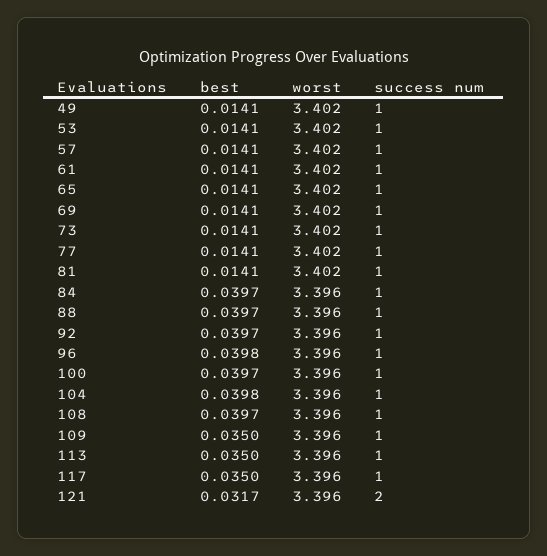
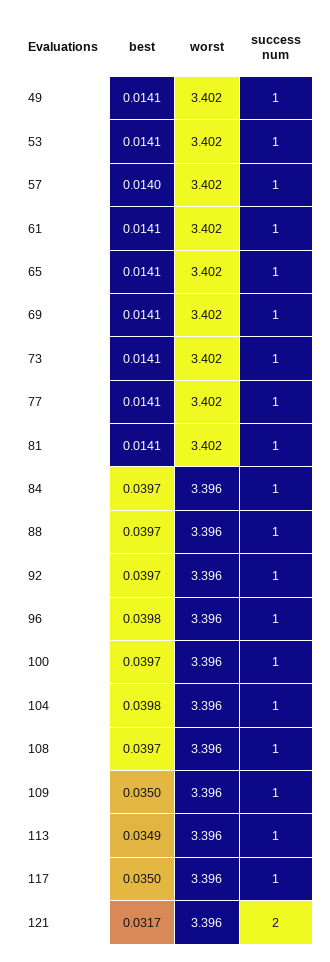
  {
    "best": {
      "49": 0.0141,
      "53": 0.0141,
-     "57": 0.0141,
+     "57": 0.014,
      "61": 0.0141,
      "65": 0.0141,
      "69": 0.0141,
      "73": 0.0141,
      "77": 0.0141,
      "81": 0.0141,
      "84": 0.0397,
      "88": 0.0397,
      "92": 0.0397,
      "96": 0.0398,
      "100": 0.0397,
      "104": 0.0398,
      "108": 0.0397,
      "109": 0.035,
-     "113": 0.035,
+     "113": 0.0349,
      "117": 0.035,
      "121": 0.0317
    },
    "worst": {
      "49": 3.402,
      "53": 3.402,
      "57": 3.402,
      "61": 3.402,
      "65": 3.402,
      "69": 3.402,
      "73": 3.402,
      "77": 3.402,
      "81": 3.402,
      "84": 3.396,
      "88": 3.396,
      "92": 3.396,
      "96": 3.396,
      "100": 3.396,
      "104": 3.396,
      "108": 3.396,
      "109": 3.396,
      "113": 3.396,
      "117": 3.396,
      "121": 3.396
    },
    "success num": {
      "49": 1,
      "53": 1,
      "57": 1,
      "61": 1,
      "65": 1,
      "69": 1,
      "73": 1,
      "77": 1,
      "81": 1,
      "84": 1,
      "88": 1,
      "92": 1,
      "96": 1,
      "100": 1,
      "104": 1,
      "108": 1,
      "109": 1,
      "113": 1,
      "117": 1,
      "121": 2
    }
  }

